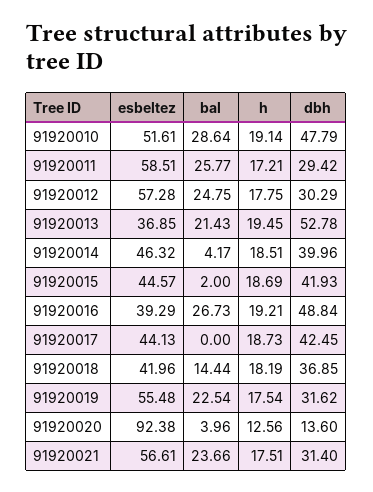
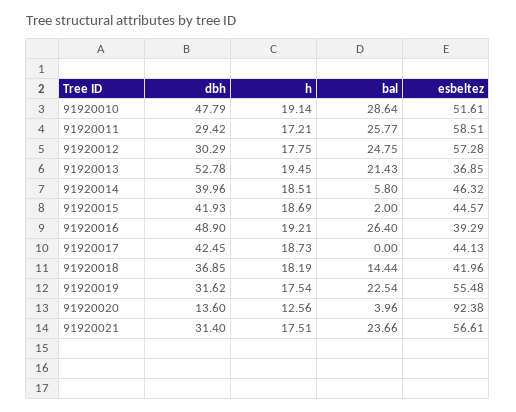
  {
    "esbeltez": {
      "91920010": 51.61,
      "91920011": 58.51,
      "91920012": 57.28,
      "91920013": 36.85,
      "91920014": 46.32,
      "91920015": 44.57,
      "91920016": 39.29,
      "91920017": 44.13,
      "91920018": 41.96,
      "91920019": 55.48,
      "91920020": 92.38,
      "91920021": 56.61
    },
    "bal": {
      "91920010": 28.64,
      "91920011": 25.77,
      "91920012": 24.75,
      "91920013": 21.43,
-     "91920014": 4.17,
+     "91920014": 5.8,
      "91920015": 2,
-     "91920016": 26.73,
+     "91920016": 26.4,
      "91920017": 0,
      "91920018": 14.44,
      "91920019": 22.54,
      "91920020": 3.96,
      "91920021": 23.66
    },
    "h": {
      "91920010": 19.14,
      "91920011": 17.21,
      "91920012": 17.75,
      "91920013": 19.45,
      "91920014": 18.51,
      "91920015": 18.69,
      "91920016": 19.21,
      "91920017": 18.73,
      "91920018": 18.19,
      "91920019": 17.54,
      "91920020": 12.56,
      "91920021": 17.51
    },
    "dbh": {
      "91920010": 47.79,
      "91920011": 29.42,
      "91920012": 30.29,
      "91920013": 52.78,
      "91920014": 39.96,
      "91920015": 41.93,
-     "91920016": 48.84,
+     "91920016": 48.9,
      "91920017": 42.45,
      "91920018": 36.85,
      "91920019": 31.62,
      "91920020": 13.6,
      "91920021": 31.4
    }
  }

